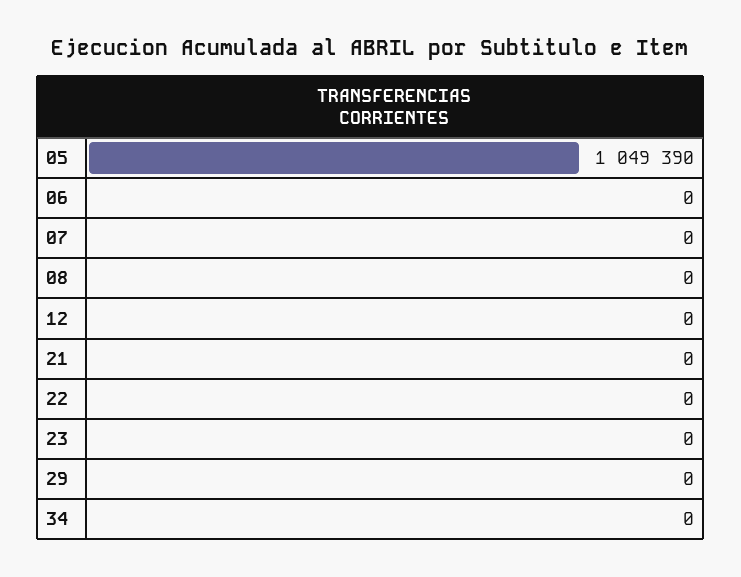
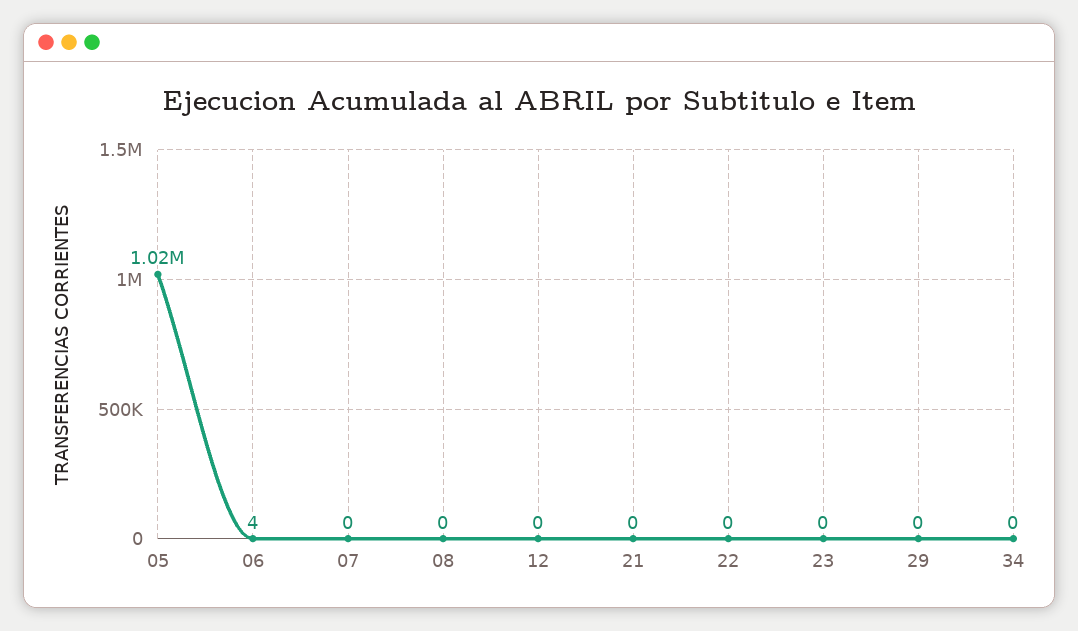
  {
-   "05": 1049390,
+   "05": 1020000,
-   "06": 0,
+   "06": 4,
    "07": 0,
    "08": 0,
    "12": 0,
    "21": 0,
    "22": 0,
    "23": 0,
    "29": 0,
    "34": 0
  }

